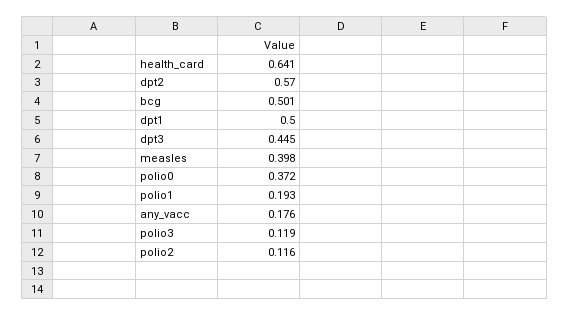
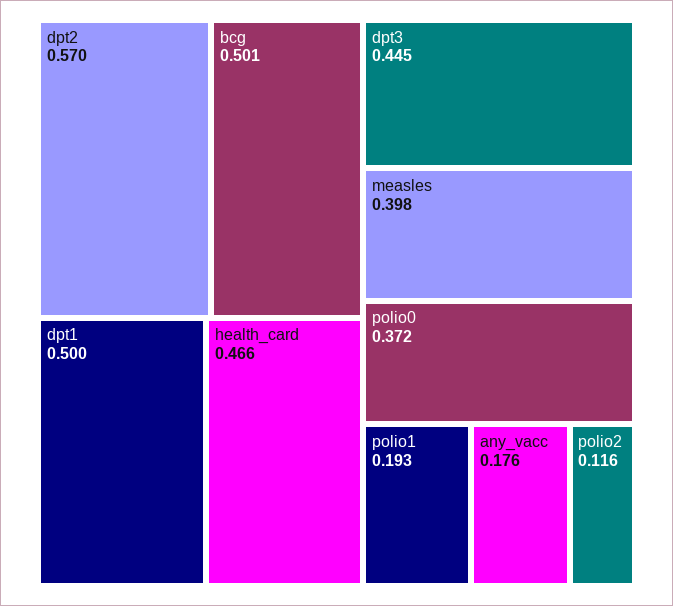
  {
-   "health_card": 0.641,
+   "health_card": 0.466,
    "dpt2": 0.57,
    "bcg": 0.501,
    "dpt1": 0.5,
    "dpt3": 0.445,
    "measles": 0.398,
    "polio0": 0.372,
    "polio1": 0.193,
    "any_vacc": 0.176,
-   "polio3": 0.119,
    "polio2": 0.116
  }

